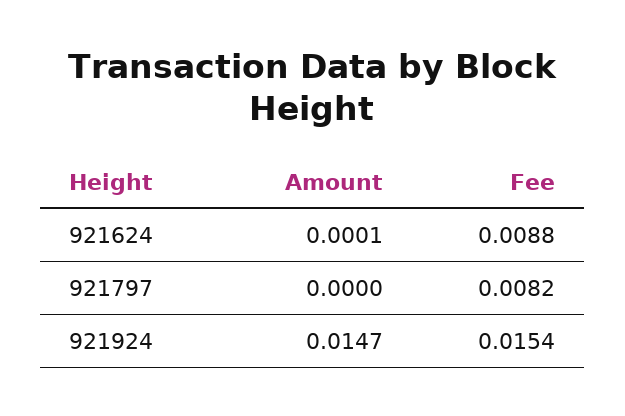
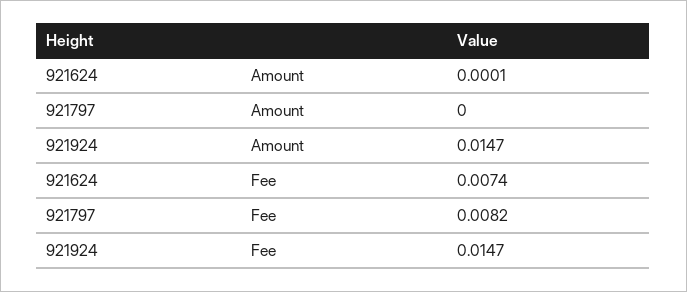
  {
    "Amount": {
      "921624": 0.0001,
      "921797": 0,
      "921924": 0.0147
    },
    "Fee": {
-     "921624": 0.0088,
+     "921624": 0.0074,
      "921797": 0.0082,
-     "921924": 0.0154
+     "921924": 0.0147
    }
  }

